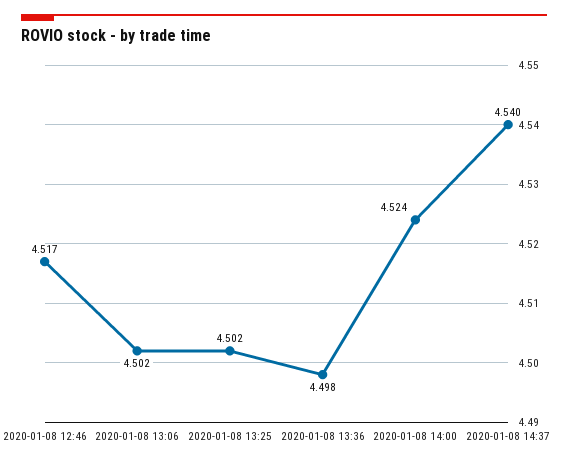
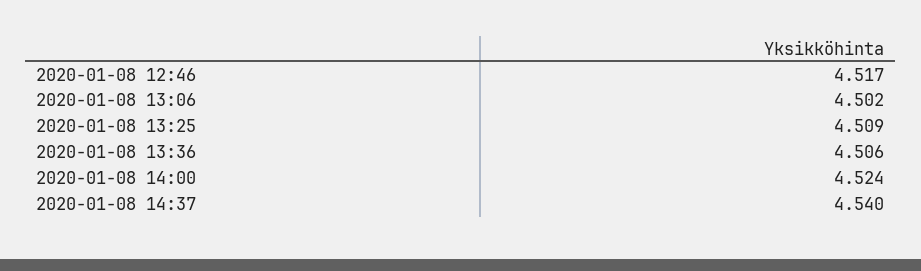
  {
    "2020-01-08 12:46": 4.517,
    "2020-01-08 13:06": 4.502,
-   "2020-01-08 13:25": 4.502,
+   "2020-01-08 13:25": 4.509,
-   "2020-01-08 13:36": 4.498,
+   "2020-01-08 13:36": 4.506,
    "2020-01-08 14:00": 4.524,
    "2020-01-08 14:37": 4.54
  }

